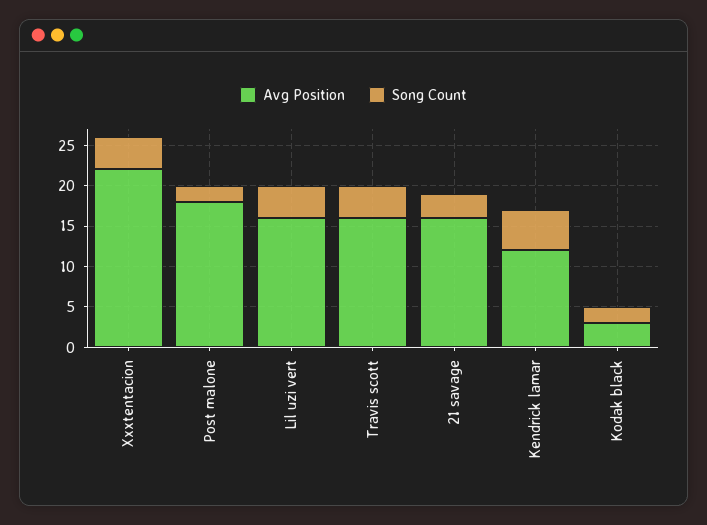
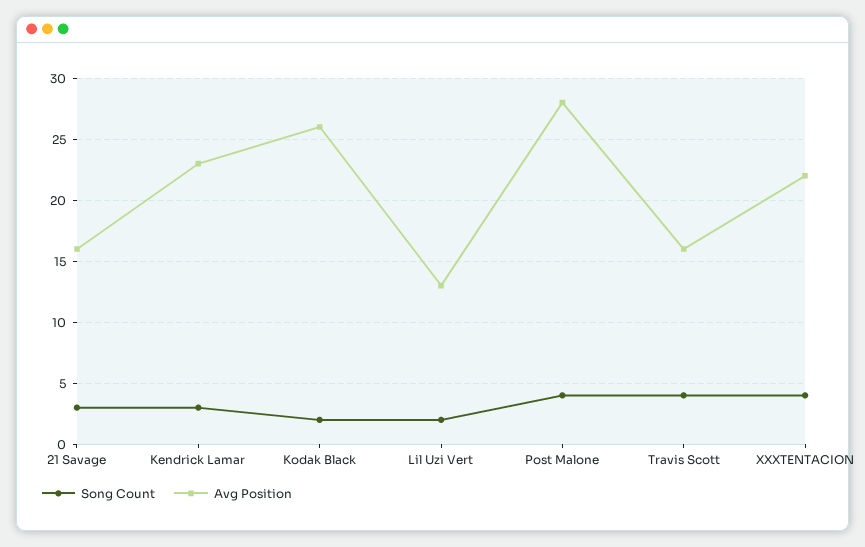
  {
    "Avg Position": {
      "Xxxtentacion": 22,
-     "Post malone": 18,
+     "Post malone": 28,
-     "Lil uzi vert": 16,
+     "Lil uzi vert": 13,
      "Travis scott": 16,
      "21 savage": 16,
-     "Kendrick lamar": 12,
+     "Kendrick lamar": 23,
-     "Kodak black": 3
+     "Kodak black": 26
    },
    "Song Count": {
      "Xxxtentacion": 4,
-     "Post malone": 2,
+     "Post malone": 4,
-     "Lil uzi vert": 4,
+     "Lil uzi vert": 2,
      "Travis scott": 4,
      "21 savage": 3,
-     "Kendrick lamar": 5,
+     "Kendrick lamar": 3,
      "Kodak black": 2
    }
  }

